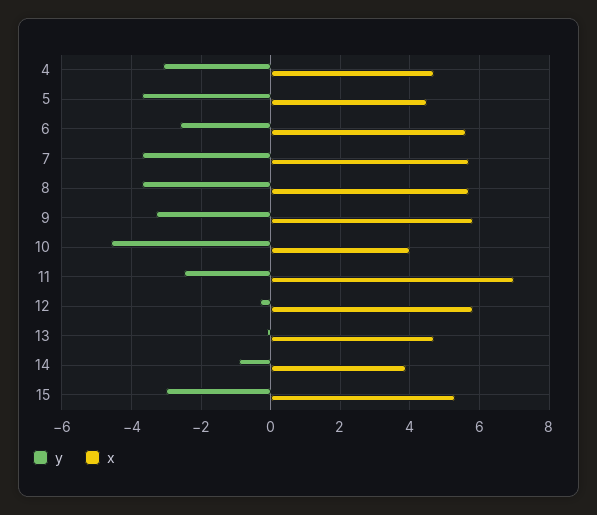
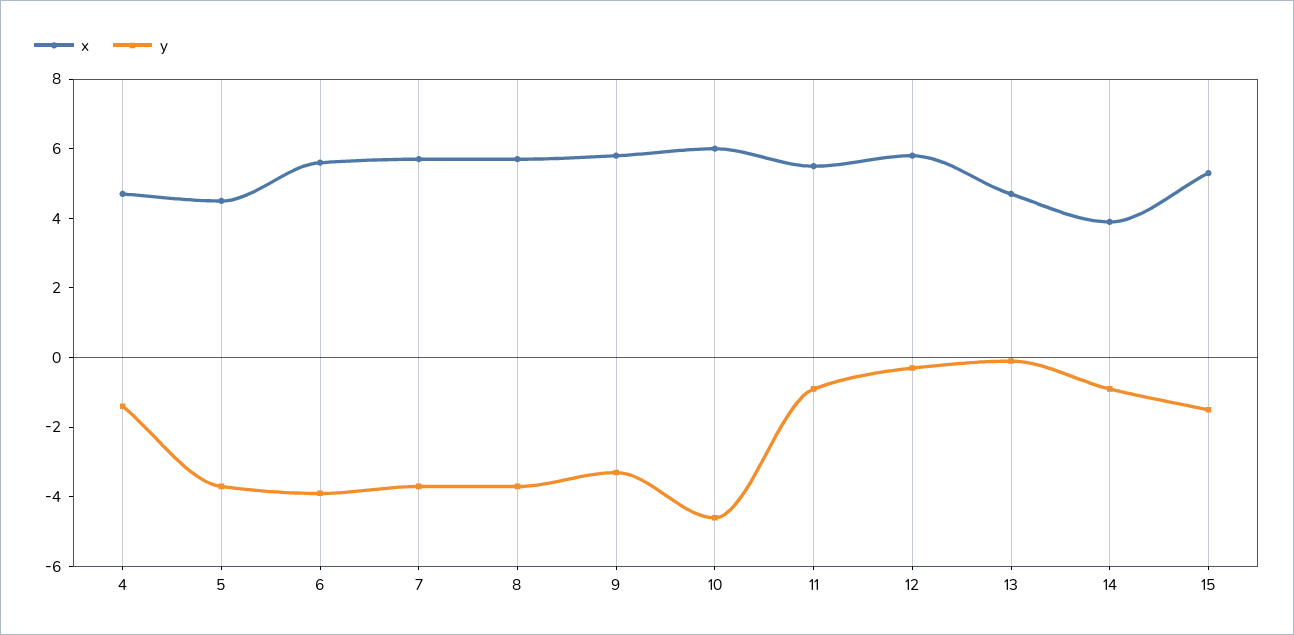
  {
    "y": {
-     "4": -3,
+     "4": -1.5,
      "5": -3.5,
-     "6": -2.5,
+     "6": -4,
      "7": -3.5,
      "8": -3.5,
      "9": -3.5,
      "10": -4.5,
-     "11": -2.5,
+     "11": -1,
      "12": -0.5,
      "13": 0,
      "14": -1,
-     "15": -3
+     "15": -1.5
    },
    "x": {
      "4": 4.5,
      "5": 4.5,
      "6": 5.5,
      "7": 5.5,
      "8": 5.5,
      "9": 6,
-     "10": 4,
+     "10": 6,
-     "11": 7,
+     "11": 5.5,
      "12": 6,
      "13": 4.5,
      "14": 4,
      "15": 5.5
    }
  }

